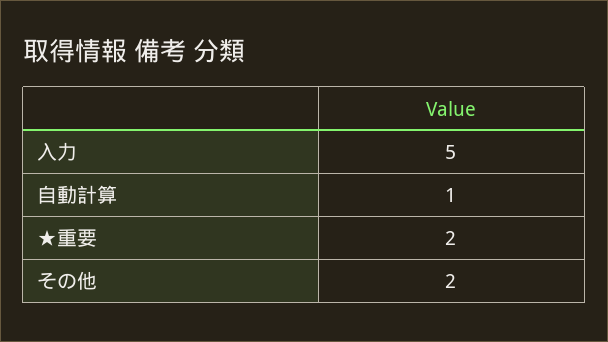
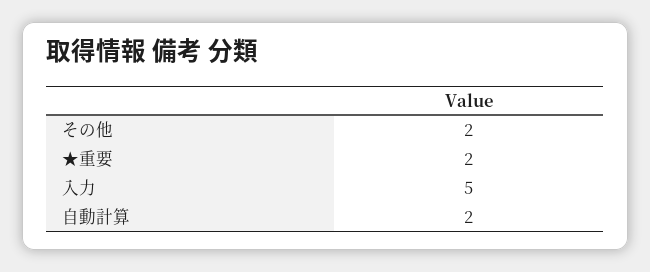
  {
    "入力": 5,
-   "自動計算": 1,
+   "自動計算": 2,
    "★重要": 2,
    "その他": 2
  }

